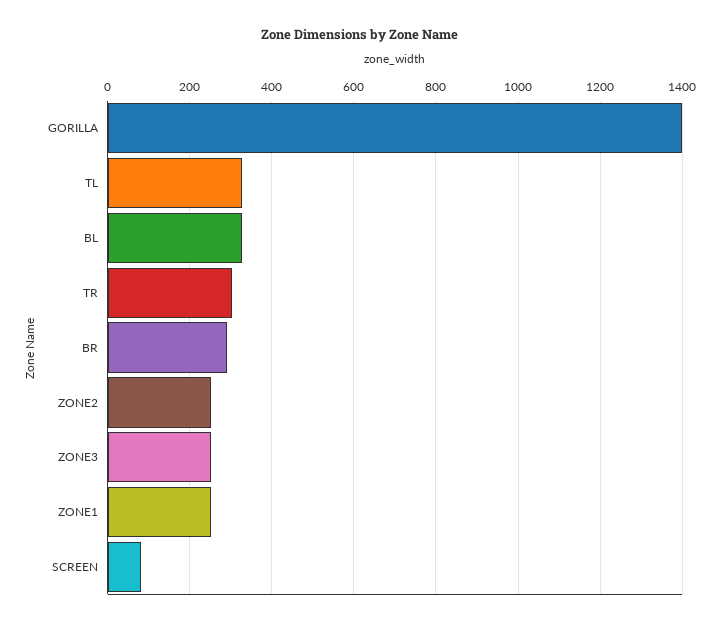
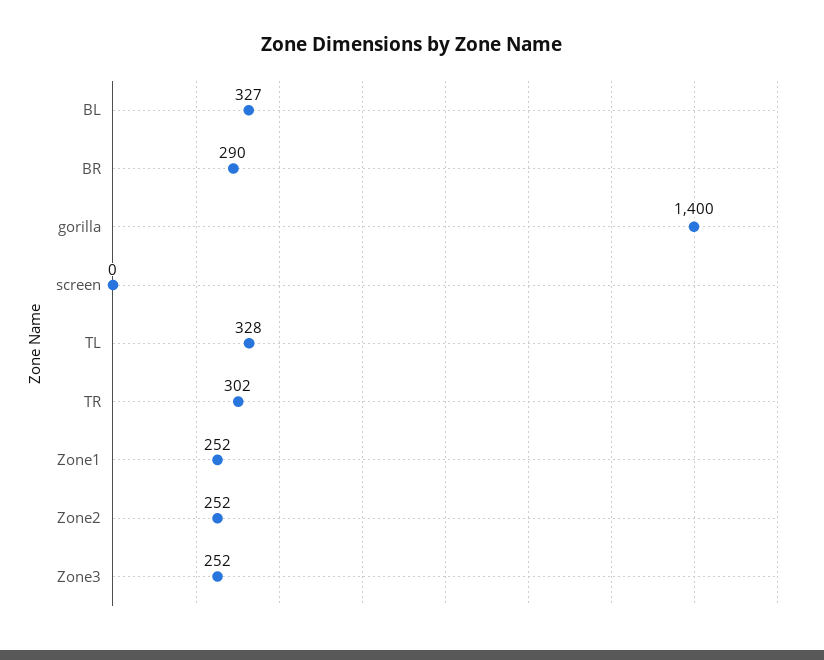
  {
    "GORILLA": 1400,
    "TL": 328,
    "BL": 327,
    "TR": 302,
    "BR": 290,
    "ZONE2": 252,
    "ZONE3": 252,
    "ZONE1": 252,
-   "SCREEN": 80
+   "SCREEN": 0
  }

